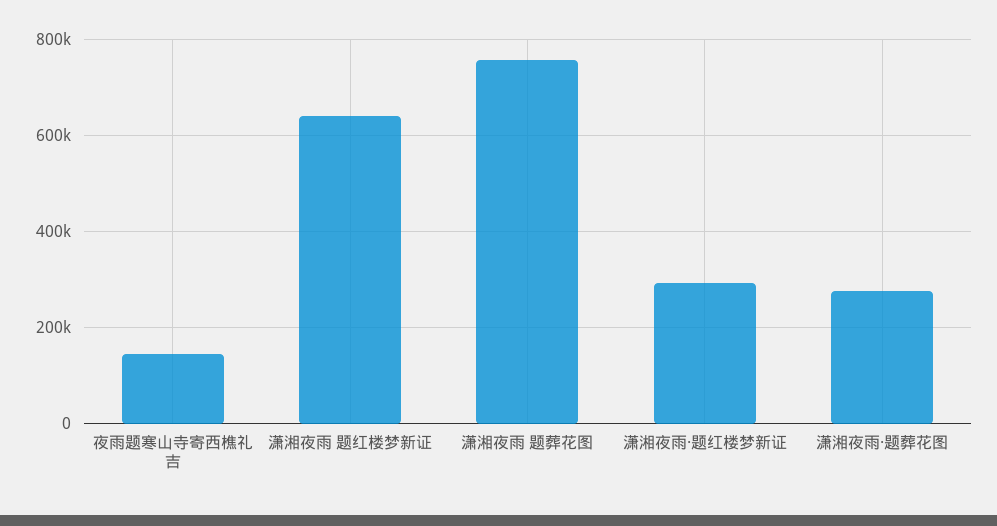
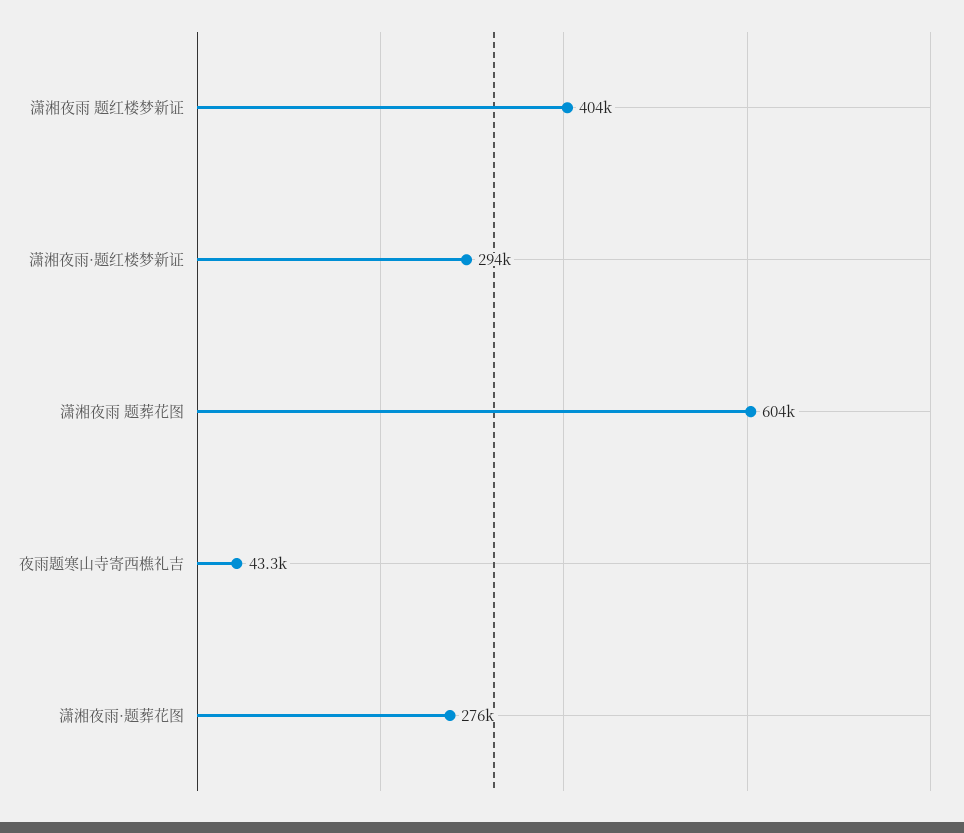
  {
-   "夜雨题寒山寺寄西樵礼吉": 140000,
+   "夜雨题寒山寺寄西樵礼吉": 43300,
-   "潇湘夜雨 题红楼梦新证": 640000,
+   "潇湘夜雨 题红楼梦新证": 404000,
-   "潇湘夜雨 题葬花图": 760000,
+   "潇湘夜雨 题葬花图": 604000,
    "潇湘夜雨·题红楼梦新证": 294000,
    "潇湘夜雨·题葬花图": 276000
  }

